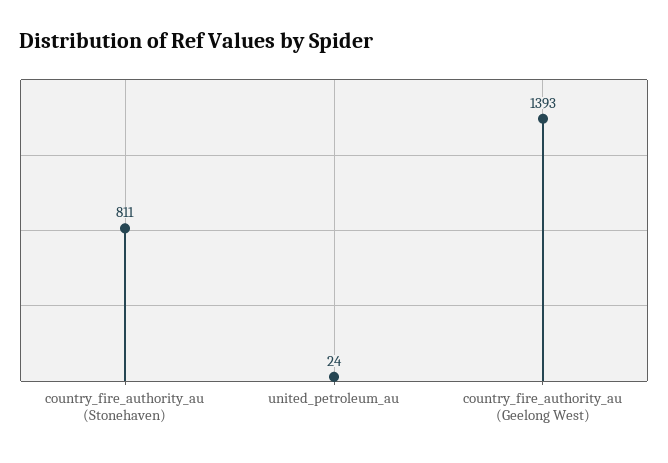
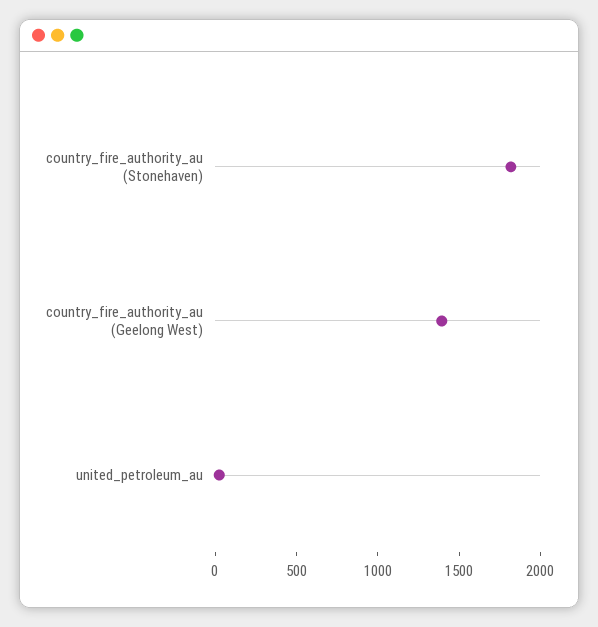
  {
-   "country_fire_authority_au (Stonehaven)": 811,
+   "country_fire_authority_au (Stonehaven)": 1800,
    "united_petroleum_au": 24,
    "country_fire_authority_au (Geelong West)": 1393
  }

